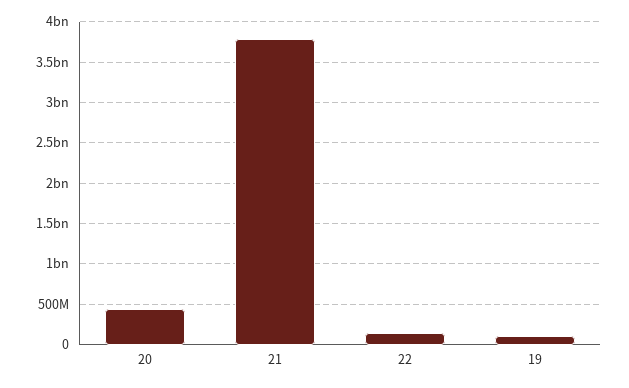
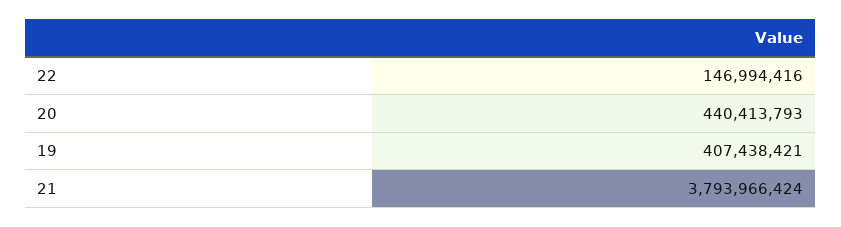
  {
    "20": 440413793,
    "21": 3793966424,
    "22": 146994416,
-   "19": 100000000
+   "19": 407438421
  }

